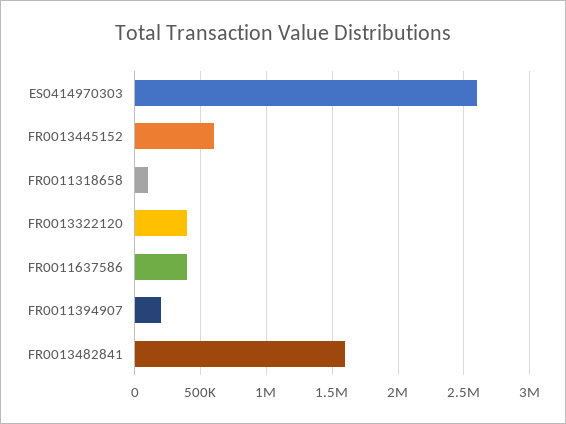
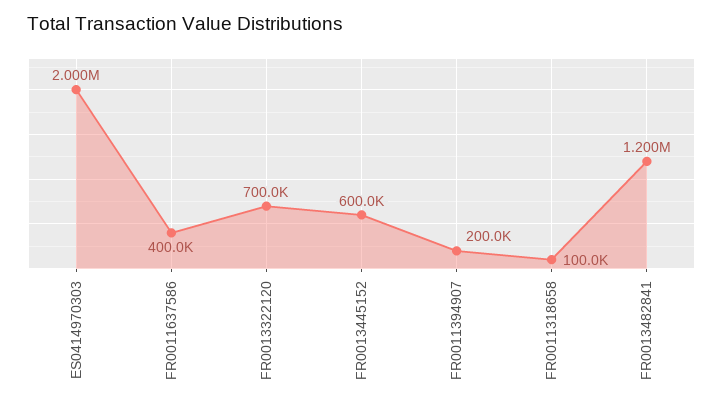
  {
-   "ES0414970303": 2600000,
+   "ES0414970303": 2000000,
    "FR0013445152": 600000,
    "FR0011318658": 100000,
-   "FR0013322120": 400000,
+   "FR0013322120": 700000,
    "FR0011637586": 400000,
    "FR0011394907": 200000,
-   "FR0013482841": 1600000
+   "FR0013482841": 1200000
  }

